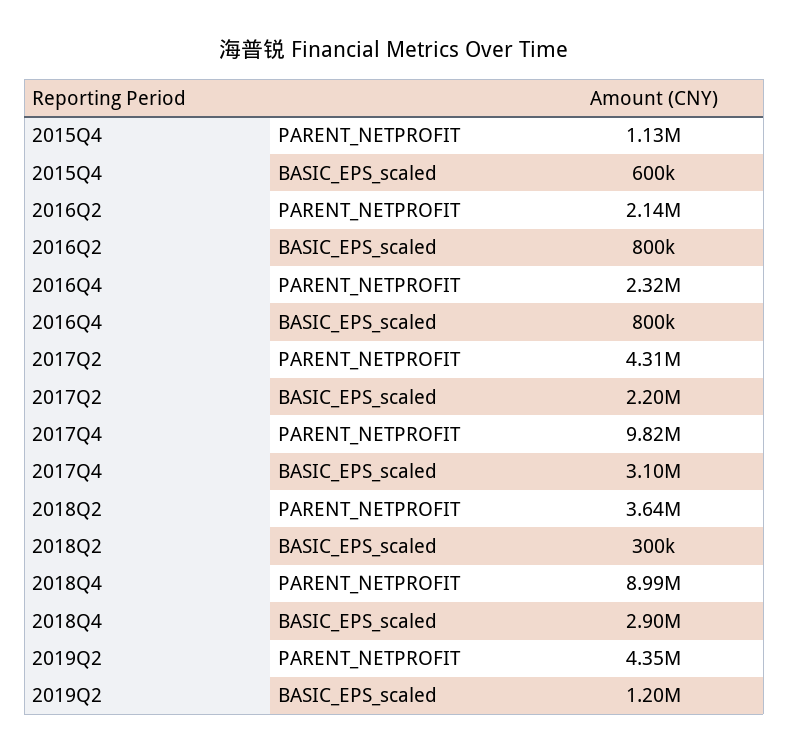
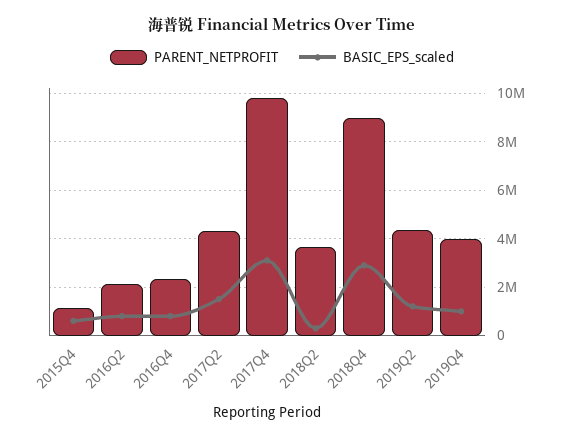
  {
    "PARENT_NETPROFIT": {
      "2015Q4": 1130000,
      "2016Q2": 2140000,
      "2016Q4": 2320000,
      "2017Q2": 4310000,
      "2017Q4": 9820000,
      "2018Q2": 3640000,
      "2018Q4": 8990000,
-     "2019Q2": 4350000
+     "2019Q2": 4350000,
+     "2019Q4": 4000000
    },
    "BASIC_EPS_scaled": {
      "2015Q4": 600000,
      "2016Q2": 800000,
      "2016Q4": 800000,
-     "2017Q2": 2200000,
+     "2017Q2": 1500000,
      "2017Q4": 3100000,
      "2018Q2": 300000,
      "2018Q4": 2900000,
-     "2019Q2": 1200000
+     "2019Q2": 1200000,
+     "2019Q4": 1000000
    }
  }

